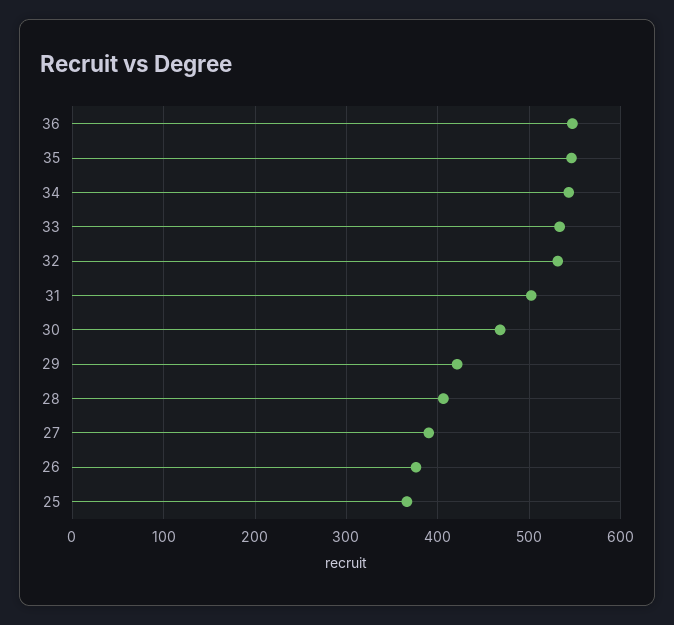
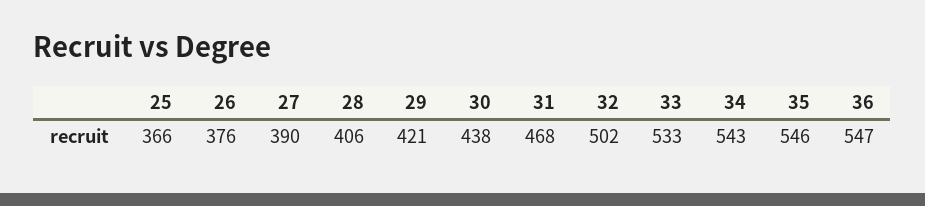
  {
    "36": 547,
    "35": 546,
    "34": 543,
    "33": 533,
-   "32": 530,
+   "32": 502,
-   "31": 500,
+   "31": 468,
-   "30": 470,
+   "30": 438,
    "29": 421,
    "28": 406,
    "27": 390,
    "26": 376,
    "25": 366
  }

